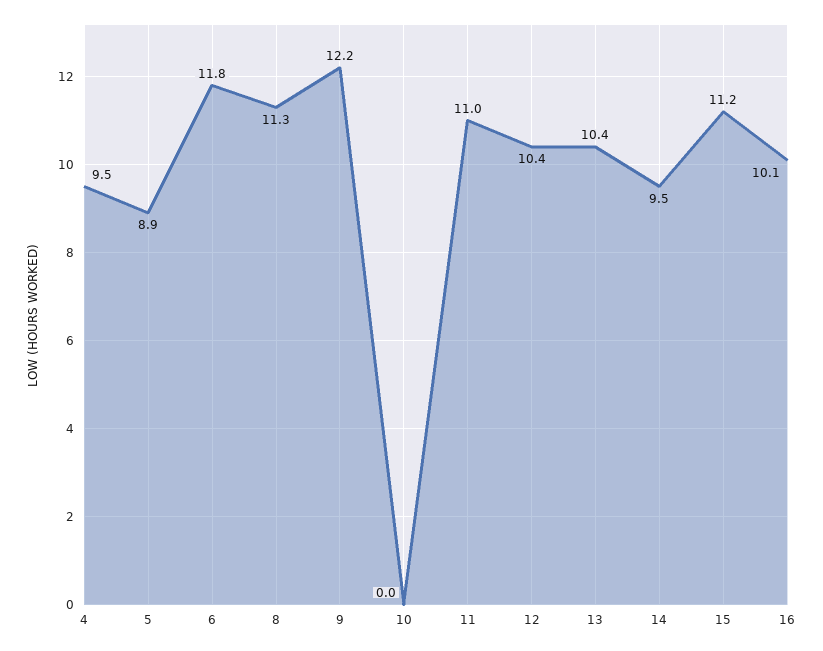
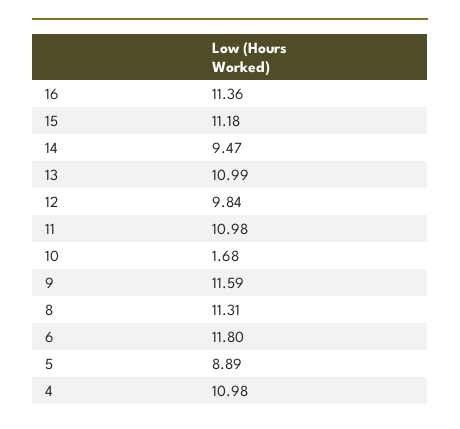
  {
-   "4": 9.5,
+   "4": 10.98,
    "5": 8.89,
    "6": 11.8,
    "8": 11.31,
-   "9": 12.2,
+   "9": 11.59,
-   "10": 0,
+   "10": 1.68,
    "11": 10.98,
-   "12": 10.4,
+   "12": 9.84,
-   "13": 10.4,
+   "13": 10.99,
    "14": 9.47,
    "15": 11.18,
-   "16": 10.1
+   "16": 11.36
  }

